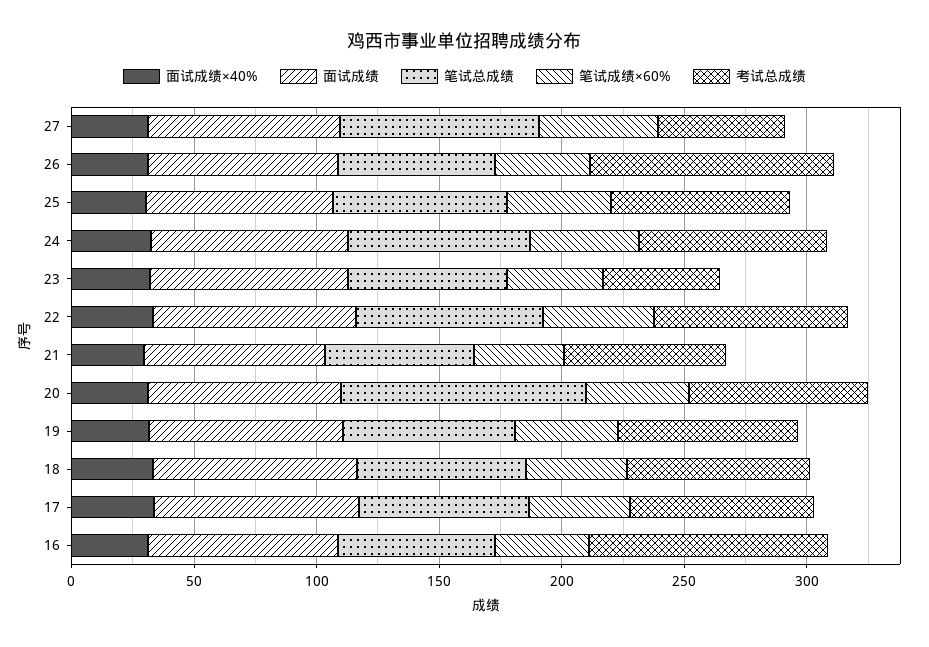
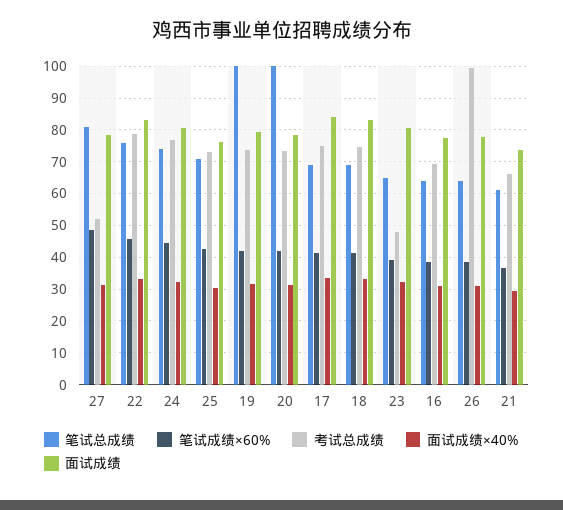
  {
    "面试成绩×40%": {
      "27": 32,
      "26": 32,
      "25": 30,
      "24": 32,
      "23": 32,
      "22": 34,
      "21": 30,
      "20": 32,
      "19": 32,
      "18": 34,
      "17": 34,
      "16": 32
    },
    "面试成绩": {
      "27": 78,
      "26": 78,
      "25": 76,
      "24": 80,
      "23": 80,
      "22": 84,
      "21": 74,
      "20": 78,
      "19": 80,
      "18": 84,
      "17": 84,
      "16": 78
    },
    "笔试总成绩": {
      "27": 82,
      "26": 64,
      "25": 72,
      "24": 74,
      "23": 66,
      "22": 76,
      "21": 62,
      "20": 100,
-     "19": 70,
+     "19": 100,
      "18": 70,
      "17": 70,
      "16": 64
    },
    "笔试成绩×60%": {
      "27": 48,
      "26": 38,
      "25": 42,
      "24": 44,
      "23": 40,
      "22": 46,
      "21": 36,
      "20": 42,
      "19": 42,
      "18": 42,
      "17": 42,
      "16": 38
    },
    "考试总成绩": {
      "27": 52,
      "26": 100,
      "25": 74,
      "24": 76,
      "23": 48,
      "22": 78,
      "21": 66,
      "20": 74,
      "19": 74,
      "18": 74,
      "17": 74,
-     "16": 100
+     "16": 70
    }
  }

